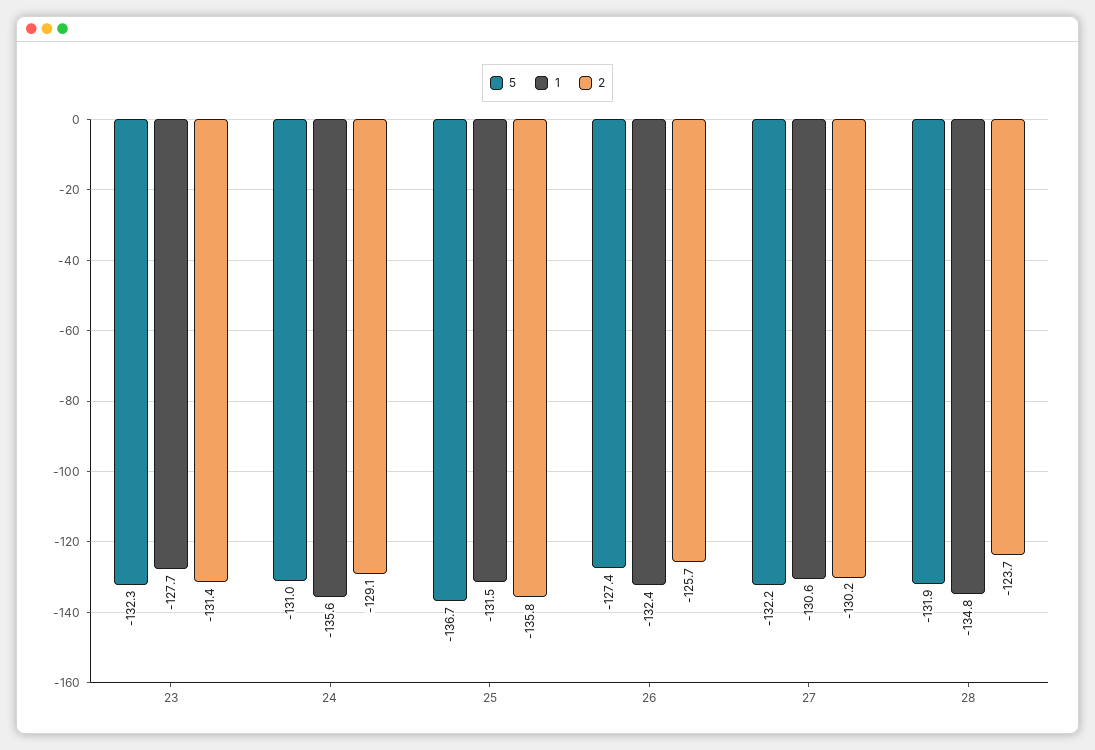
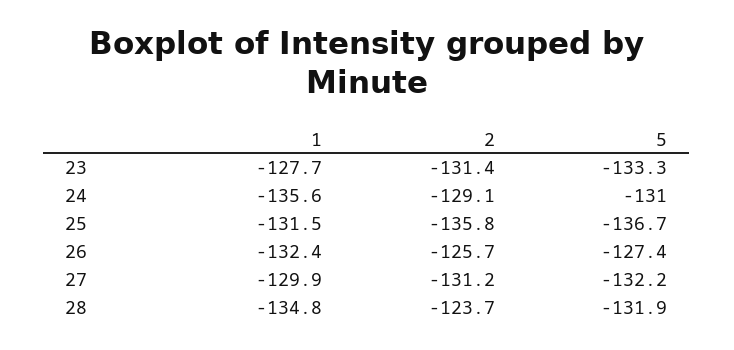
  {
    "5": {
-     "23": -132.3,
+     "23": -133.3,
      "24": -131,
      "25": -136.7,
      "26": -127.4,
      "27": -132.2,
      "28": -131.9
    },
    "1": {
      "23": -127.7,
      "24": -135.6,
      "25": -131.5,
      "26": -132.4,
-     "27": -130.6,
+     "27": -129.9,
      "28": -134.8
    },
    "2": {
      "23": -131.4,
      "24": -129.1,
      "25": -135.8,
      "26": -125.7,
-     "27": -130.2,
+     "27": -131.2,
      "28": -123.7
    }
  }

